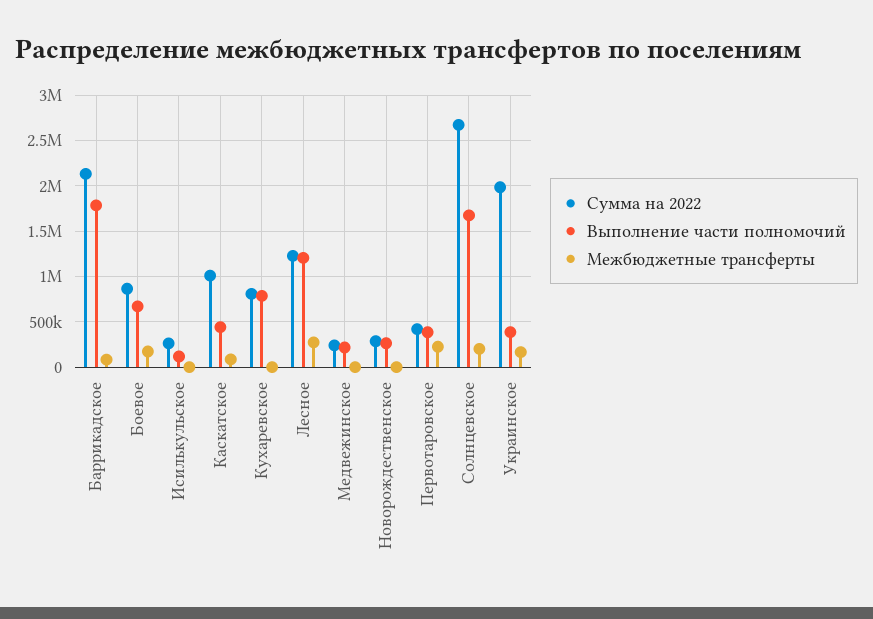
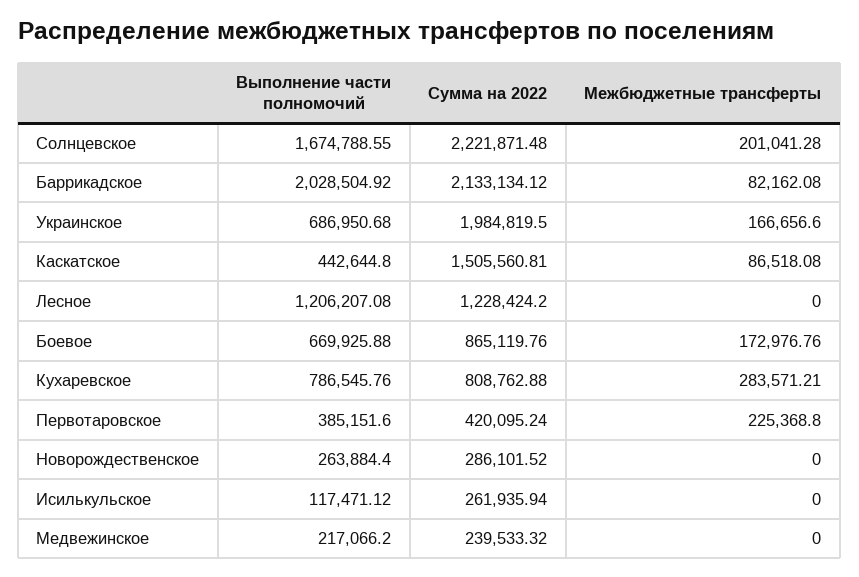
  {
    "Сумма на 2022": {
      "Баррикадское": 2133134.12,
      "Боевое": 865119.76,
      "Исилькульское": 261935.94,
-     "Каскатское": 1000000,
+     "Каскатское": 1505560.81,
      "Кухаревское": 808762.88,
      "Лесное": 1228424.2,
      "Медвежинское": 239533.32,
      "Новорождественское": 286101.52,
      "Первотаровское": 420095.24,
-     "Солнцевское": 2700000,
+     "Солнцевское": 2221871.48,
      "Украинское": 1984819.5
    },
    "Выполнение части полномочий": {
-     "Баррикадское": 1800000,
+     "Баррикадское": 2028504.92,
      "Боевое": 669925.88,
      "Исилькульское": 117471.12,
      "Каскатское": 442644.8,
      "Кухаревское": 786545.76,
      "Лесное": 1206207.08,
      "Медвежинское": 217066.2,
      "Новорождественское": 263884.4,
      "Первотаровское": 385151.6,
      "Солнцевское": 1674788.55,
-     "Украинское": 400000
+     "Украинское": 686950.68
    },
    "Межбюджетные трансферты": {
      "Баррикадское": 82162.08,
      "Боевое": 172976.76,
      "Исилькульское": 0,
      "Каскатское": 86518.08,
-     "Кухаревское": 0,
+     "Кухаревское": 283571.21,
-     "Лесное": 300000,
+     "Лесное": 0,
      "Медвежинское": 0,
      "Новорождественское": 0,
      "Первотаровское": 225368.8,
      "Солнцевское": 201041.28,
      "Украинское": 166656.6
    }
  }

